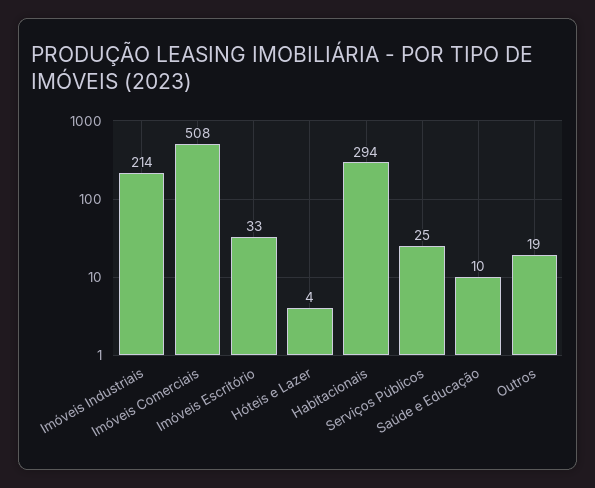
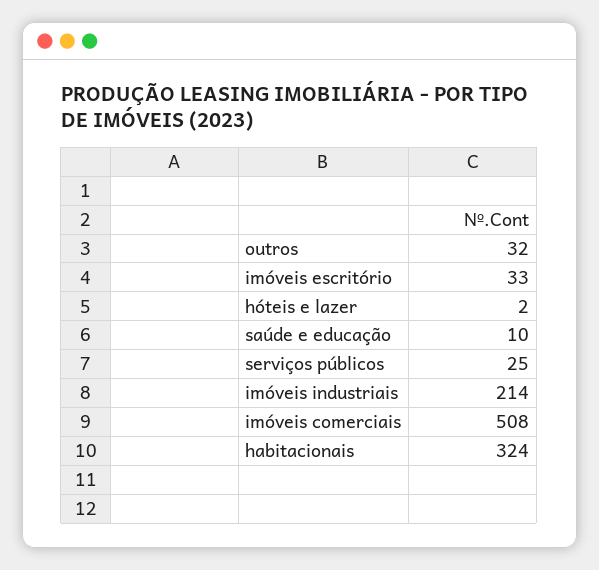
  {
    "Imóveis Industriais": 214,
    "Imóveis Comerciais": 508,
    "Imóveis Escritório": 33,
-   "Hóteis e Lazer": 4,
+   "Hóteis e Lazer": 2,
-   "Habitacionais": 294,
+   "Habitacionais": 324,
    "Serviços Públicos": 25,
    "Saúde e Educação": 10,
-   "Outros": 19
+   "Outros": 32
  }

